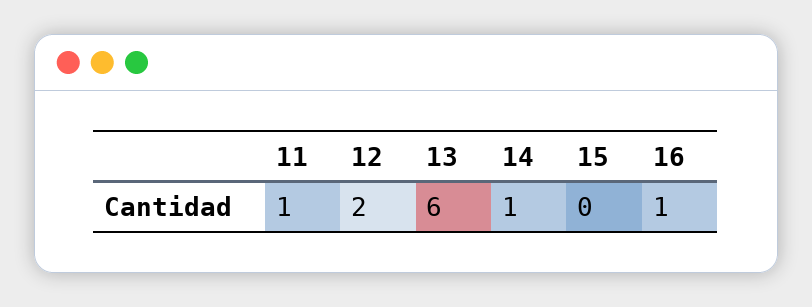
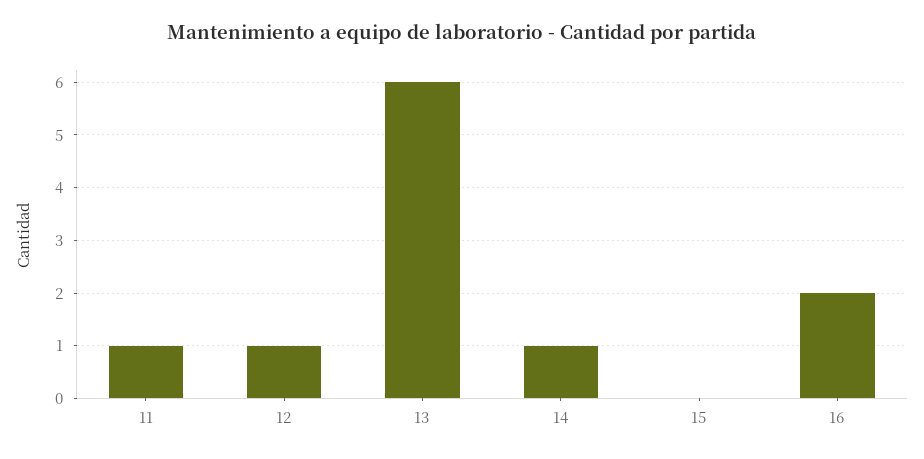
  {
    "11": 1,
-   "12": 2,
+   "12": 1,
    "13": 6,
    "14": 1,
    "15": 0,
-   "16": 1
+   "16": 2
  }

